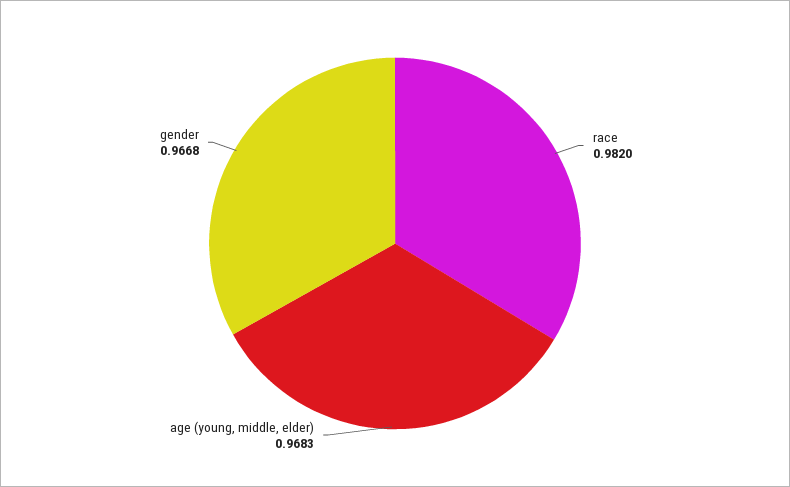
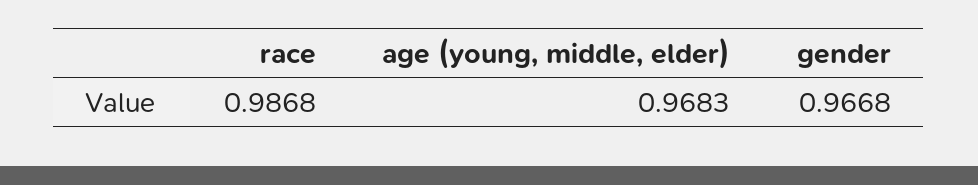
  {
-   "race": 0.982,
+   "race": 0.9868,
    "age (young, middle, elder)": 0.9683,
    "gender": 0.9668
  }

